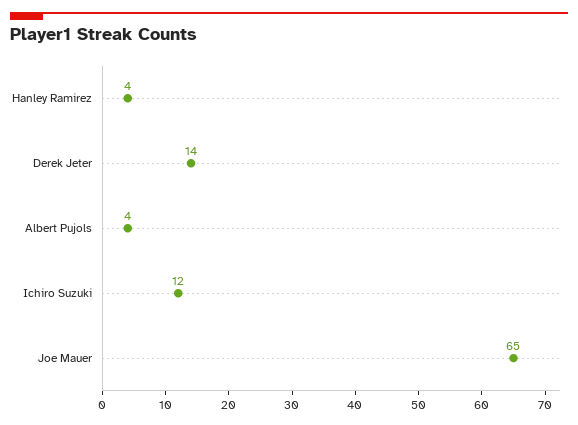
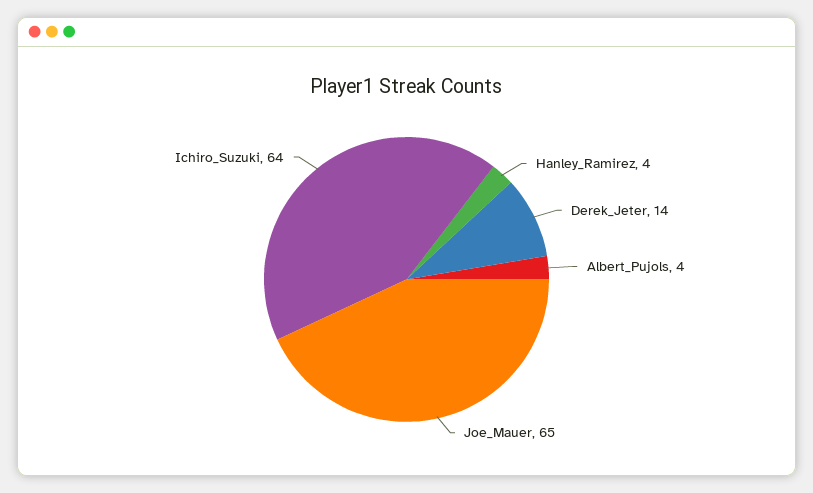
  {
    "Hanley Ramirez": 4,
    "Derek Jeter": 14,
    "Albert Pujols": 4,
-   "Ichiro Suzuki": 12,
+   "Ichiro Suzuki": 64,
    "Joe Mauer": 65
  }

